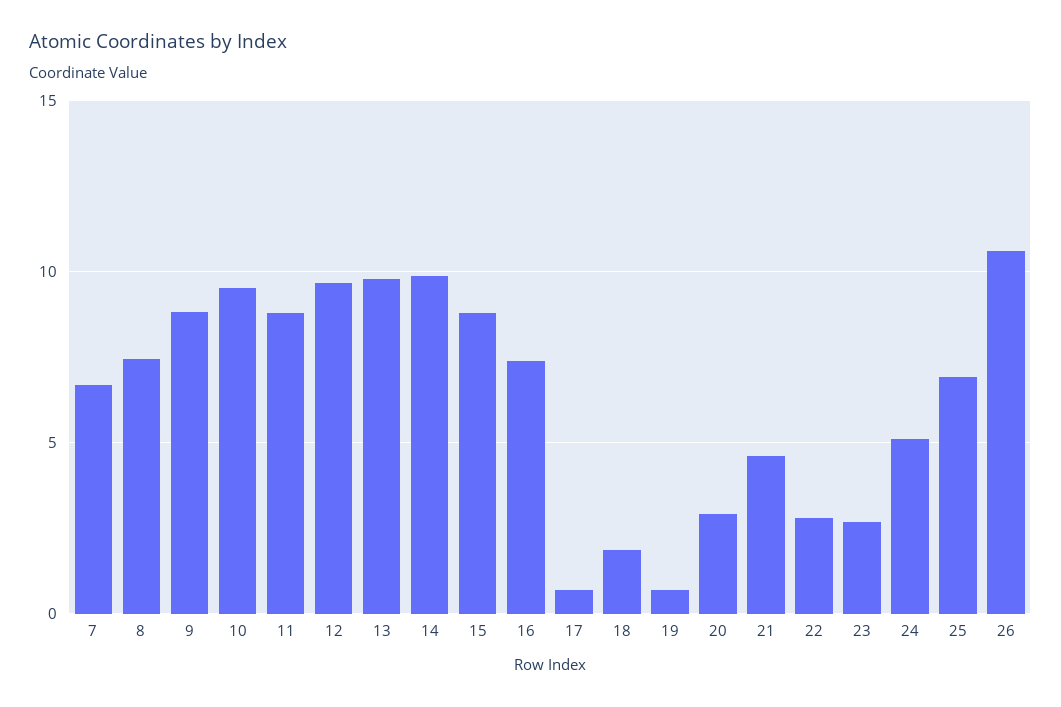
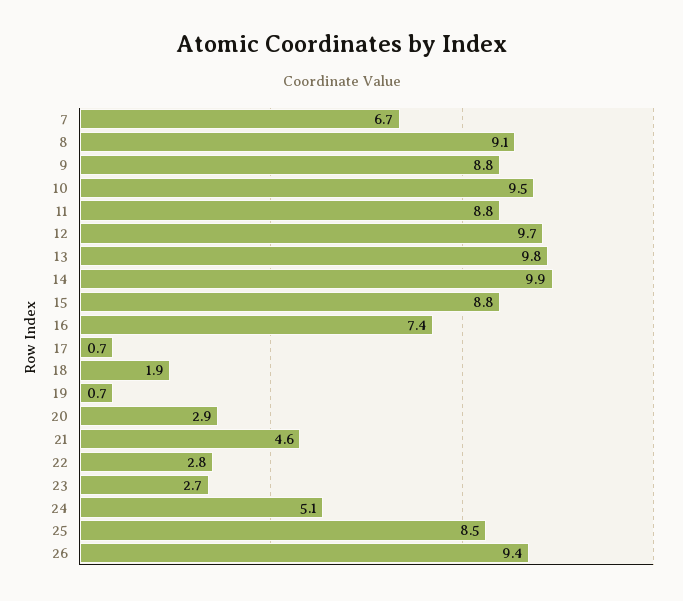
  {
    "7": 6.7,
-   "8": 7.5,
+   "8": 9.1,
    "9": 8.8,
    "10": 9.5,
    "11": 8.8,
    "12": 9.7,
    "13": 9.8,
    "14": 9.9,
    "15": 8.8,
    "16": 7.4,
    "17": 0.7,
    "18": 1.9,
    "19": 0.7,
    "20": 2.9,
    "21": 4.6,
    "22": 2.8,
    "23": 2.7,
    "24": 5.1,
-   "25": 7,
+   "25": 8.5,
-   "26": 10.5
+   "26": 9.4
  }

